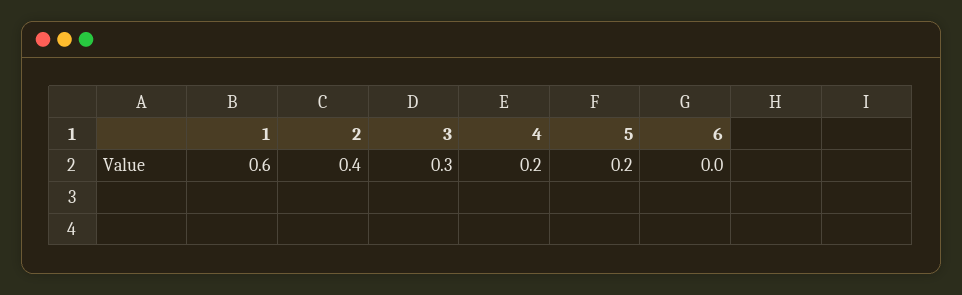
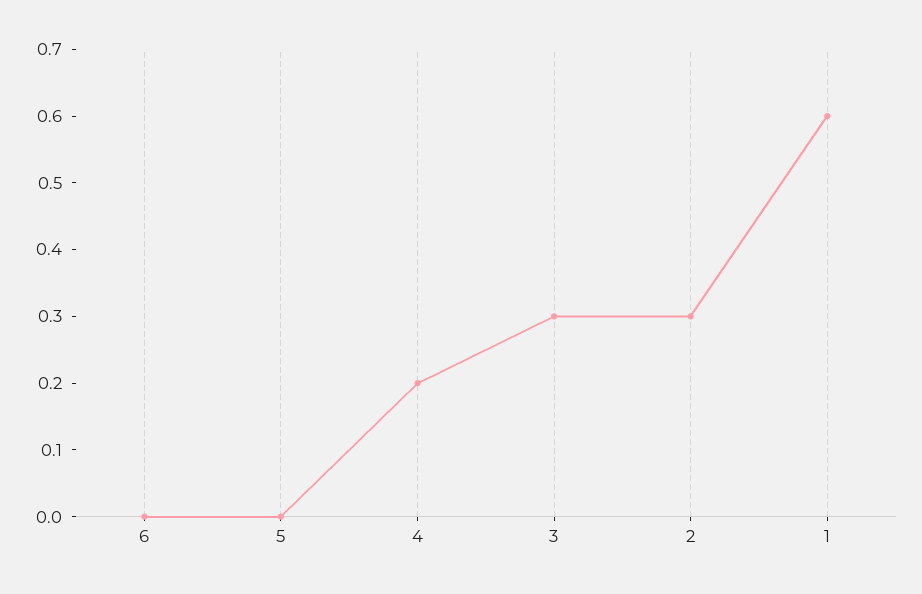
  {
    "1": 0.6,
-   "2": 0.4,
+   "2": 0.3,
    "3": 0.3,
    "4": 0.2,
-   "5": 0.2,
+   "5": 0,
    "6": 0
  }

